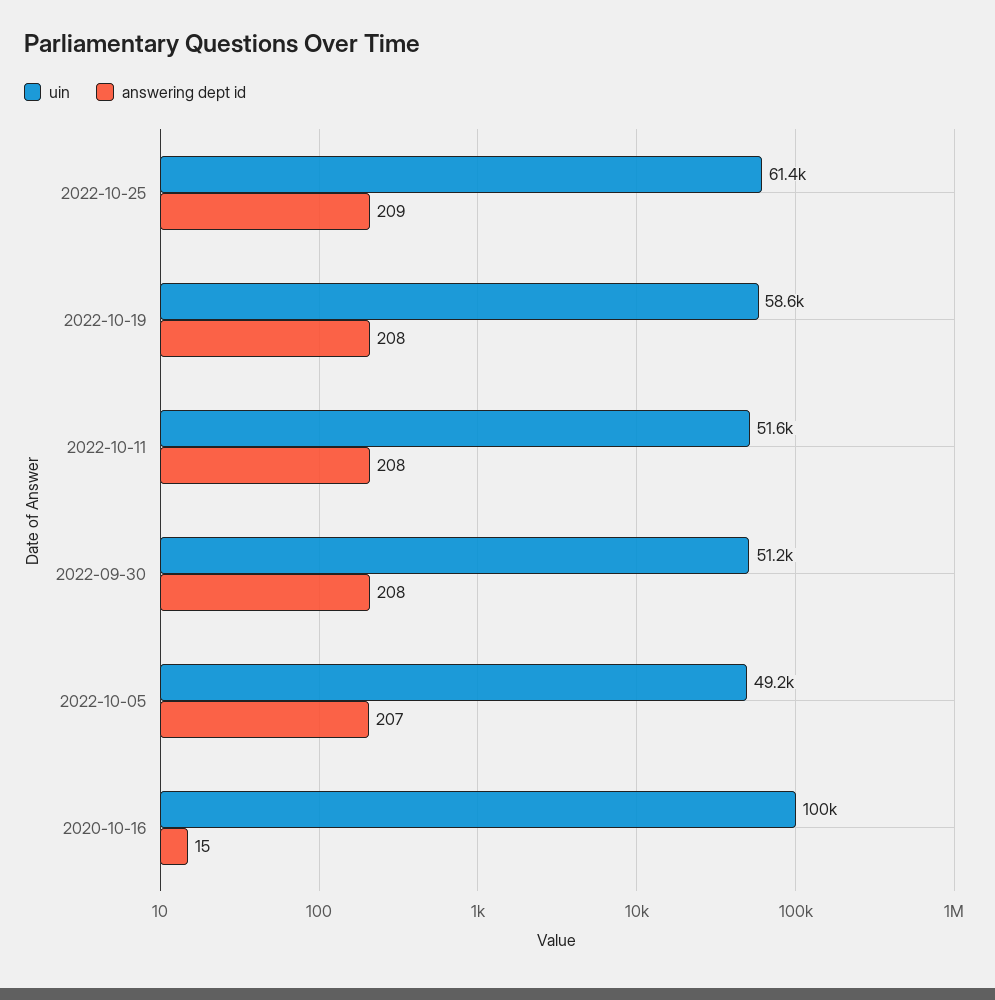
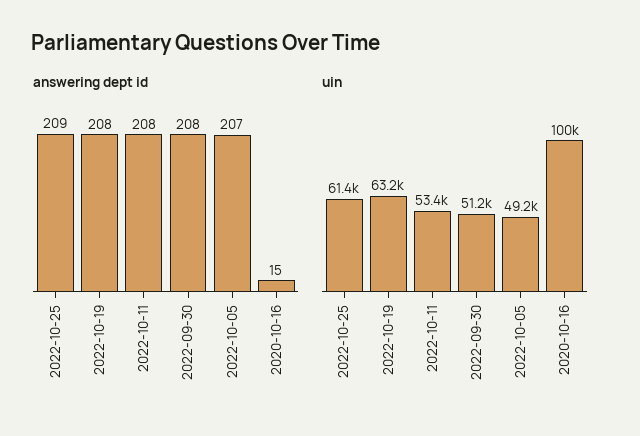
  {
    "uin": {
      "2022-10-25": 61400,
-     "2022-10-19": 58600,
+     "2022-10-19": 63200,
-     "2022-10-11": 51600,
+     "2022-10-11": 53400,
      "2022-09-30": 51200,
      "2022-10-05": 49200,
      "2020-10-16": 100000
    },
    "answering dept id": {
      "2022-10-25": 209,
      "2022-10-19": 208,
      "2022-10-11": 208,
      "2022-09-30": 208,
      "2022-10-05": 207,
      "2020-10-16": 15
    }
  }

